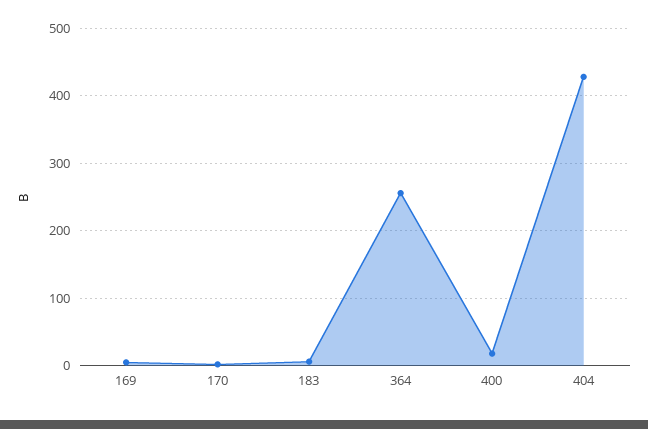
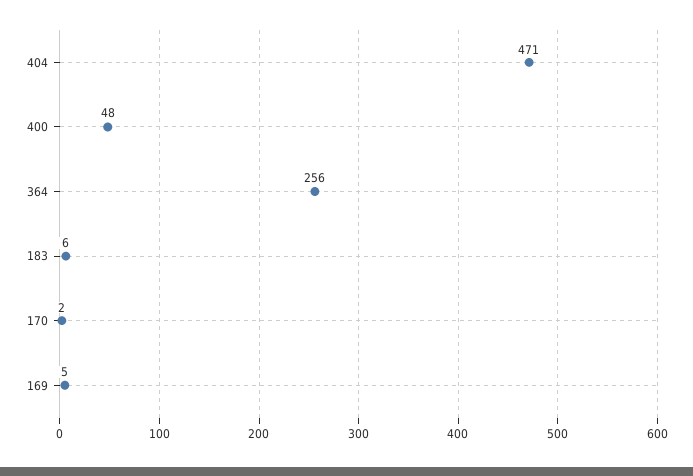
  {
    "169": 5,
    "170": 2,
    "183": 6,
    "364": 256,
-   "400": 20,
+   "400": 48,
-   "404": 430
+   "404": 471
  }

